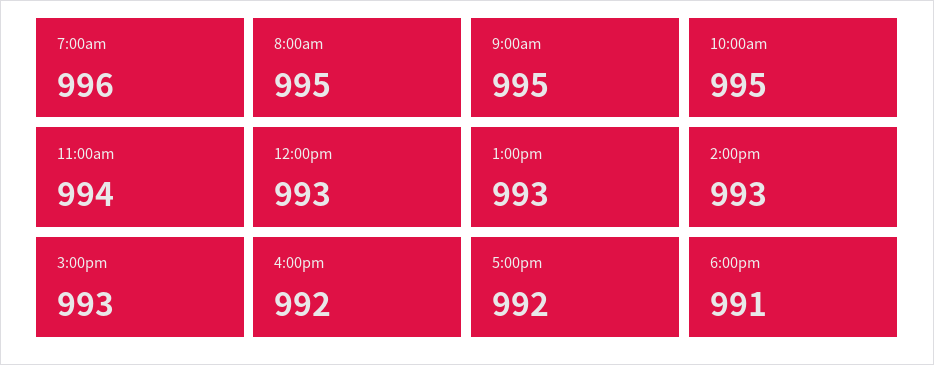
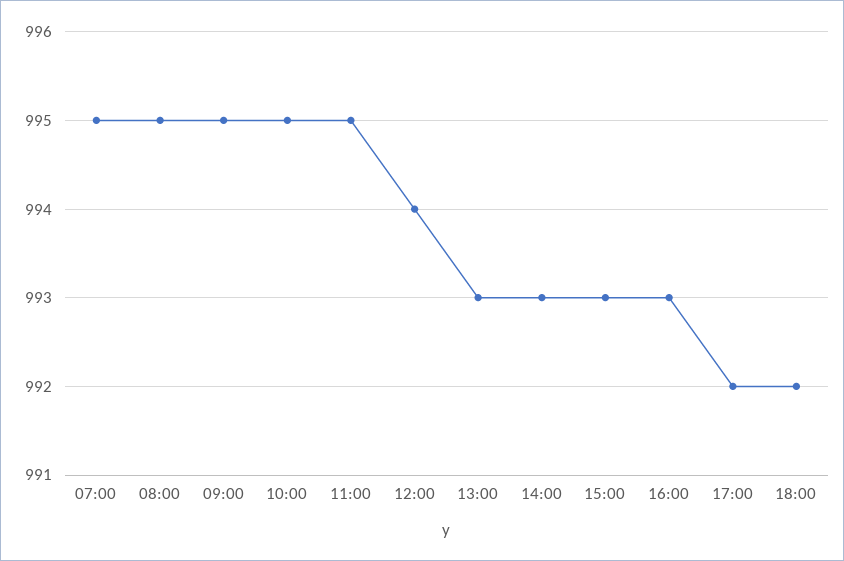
  {
-   "7:00am": 996,
+   "7:00am": 995,
    "8:00am": 995,
    "9:00am": 995,
    "10:00am": 995,
-   "11:00am": 994,
+   "11:00am": 995,
-   "12:00pm": 993,
+   "12:00pm": 994,
    "1:00pm": 993,
    "2:00pm": 993,
    "3:00pm": 993,
-   "4:00pm": 992,
+   "4:00pm": 993,
    "5:00pm": 992,
-   "6:00pm": 991
+   "6:00pm": 992
  }

